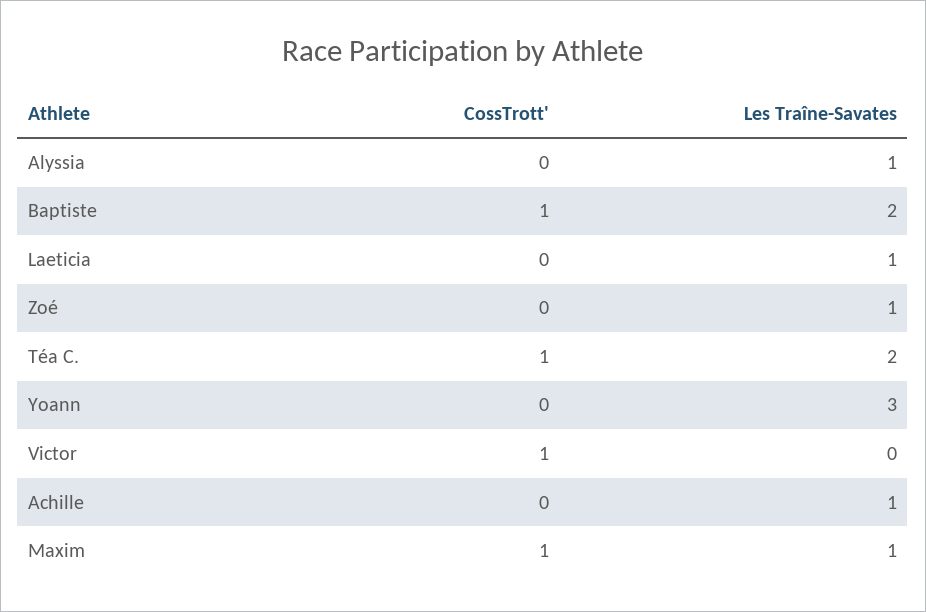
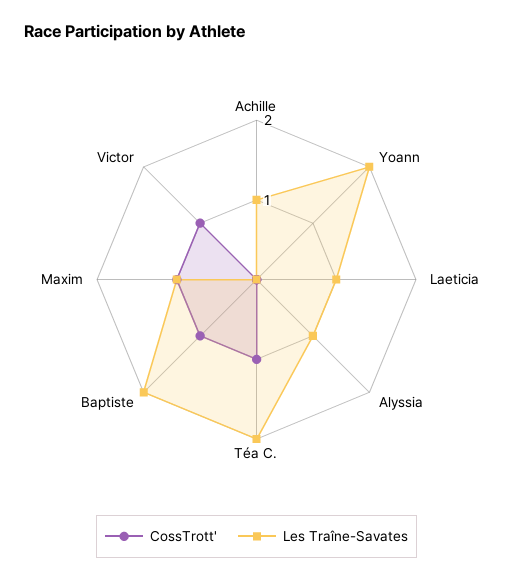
  {
    "CossTrott'": {
      "Alyssia": 0,
      "Baptiste": 1,
      "Laeticia": 0,
-     "Zoé": 0,
      "Téa C.": 1,
      "Yoann": 0,
      "Victor": 1,
      "Achille": 0,
      "Maxim": 1
    },
    "Les Traîne-Savates": {
      "Alyssia": 1,
      "Baptiste": 2,
      "Laeticia": 1,
-     "Zoé": 1,
      "Téa C.": 2,
-     "Yoann": 3,
+     "Yoann": 2,
      "Victor": 0,
      "Achille": 1,
      "Maxim": 1
    }
  }

